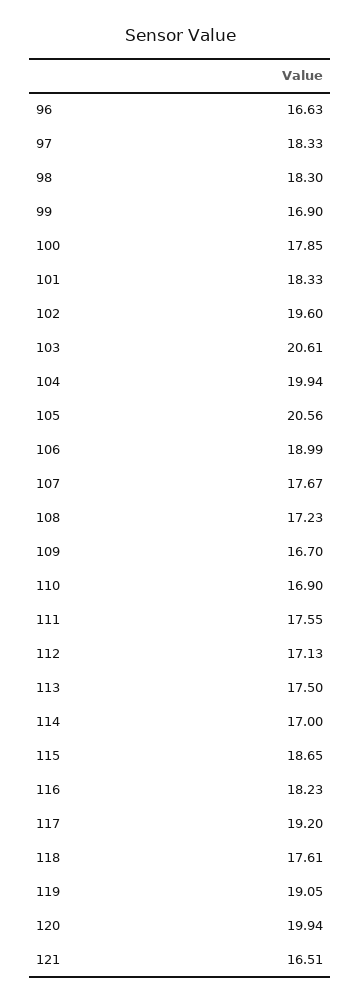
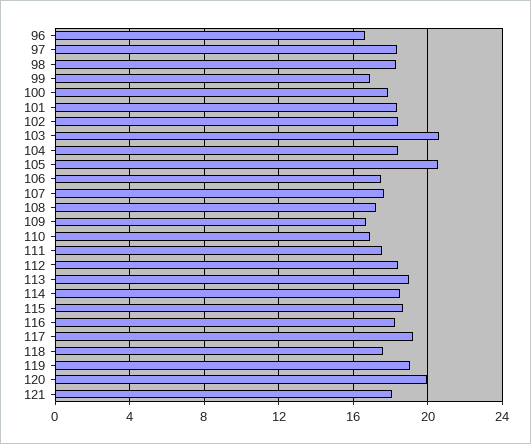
  {
    "96": 16.63,
    "97": 18.33,
    "98": 18.3,
    "99": 16.9,
    "100": 17.85,
    "101": 18.33,
-   "102": 19.6,
+   "102": 18.5,
    "103": 20.61,
-   "104": 19.94,
+   "104": 18.5,
    "105": 20.56,
-   "106": 18.99,
+   "106": 17.5,
    "107": 17.67,
    "108": 17.23,
    "109": 16.7,
    "110": 16.9,
    "111": 17.55,
-   "112": 17.13,
+   "112": 18.5,
-   "113": 17.5,
+   "113": 19,
-   "114": 17,
+   "114": 18.5,
    "115": 18.65,
    "116": 18.23,
    "117": 19.2,
    "118": 17.61,
    "119": 19.05,
    "120": 19.94,
-   "121": 16.51
+   "121": 18
  }

